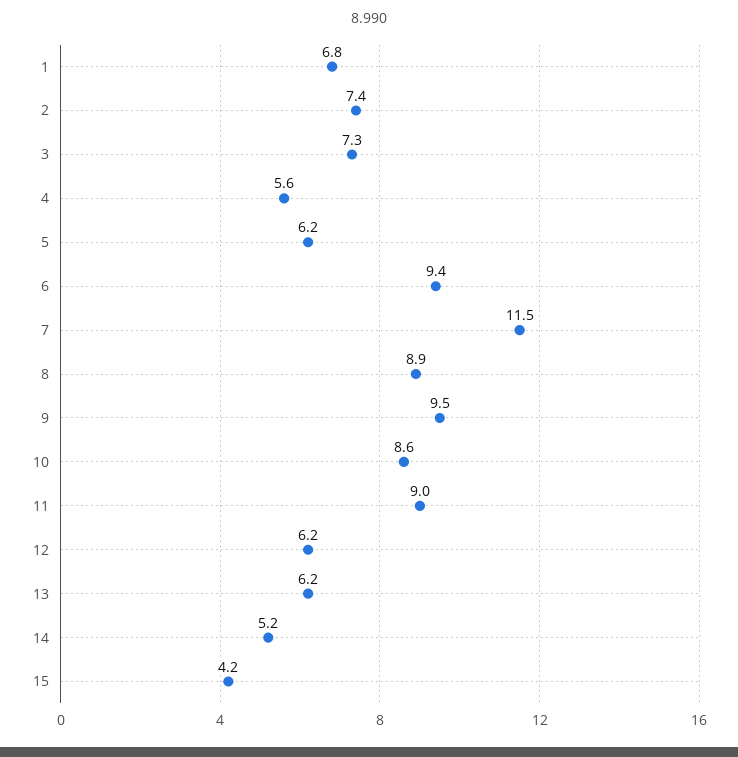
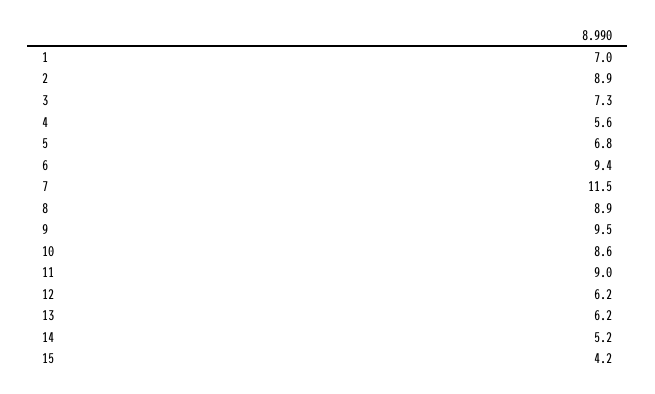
  {
-   "1": 6.8,
+   "1": 7,
-   "2": 7.4,
+   "2": 8.9,
    "3": 7.3,
    "4": 5.6,
-   "5": 6.2,
+   "5": 6.8,
    "6": 9.4,
    "7": 11.5,
    "8": 8.9,
    "9": 9.5,
    "10": 8.6,
    "11": 9,
    "12": 6.2,
    "13": 6.2,
    "14": 5.2,
    "15": 4.2
  }

